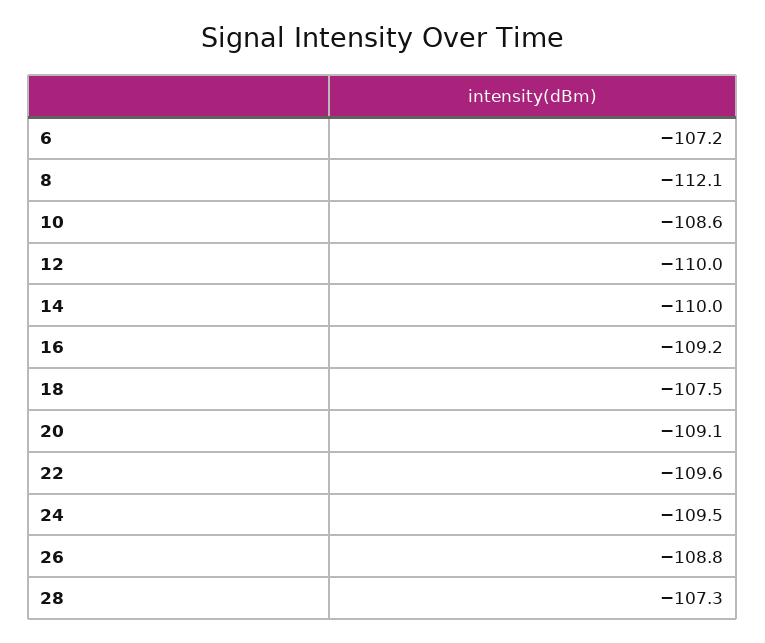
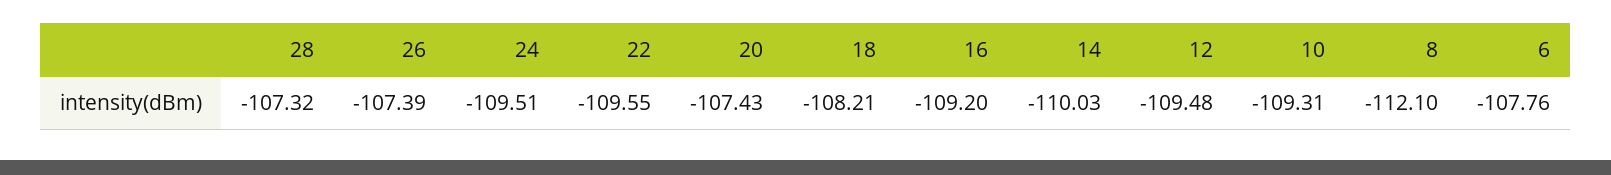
  {
-   "6": -107.2,
+   "6": -107.76,
    "8": -112.1,
-   "10": -108.6,
+   "10": -109.31,
-   "12": -110,
+   "12": -109.48,
    "14": -110.03,
    "16": -109.2,
-   "18": -107.5,
+   "18": -108.21,
-   "20": -109.1,
+   "20": -107.43,
    "22": -109.55,
    "24": -109.51,
-   "26": -108.8,
+   "26": -107.39,
    "28": -107.32
  }

